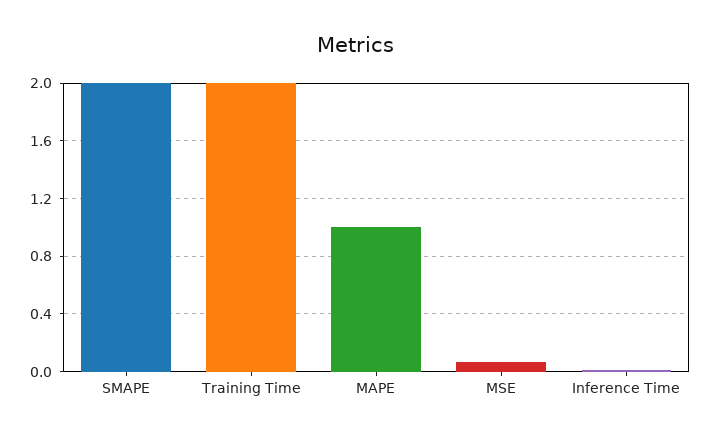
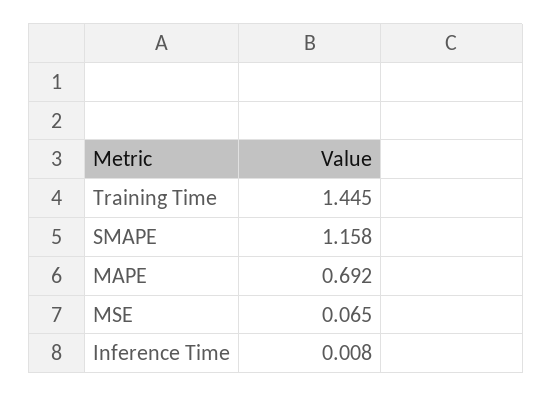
  {
-   "SMAPE": 2,
+   "SMAPE": 1.158,
-   "Training Time": 2,
+   "Training Time": 1.445,
-   "MAPE": 1,
+   "MAPE": 0.692,
    "MSE": 0.065,
    "Inference Time": 0.008
  }

